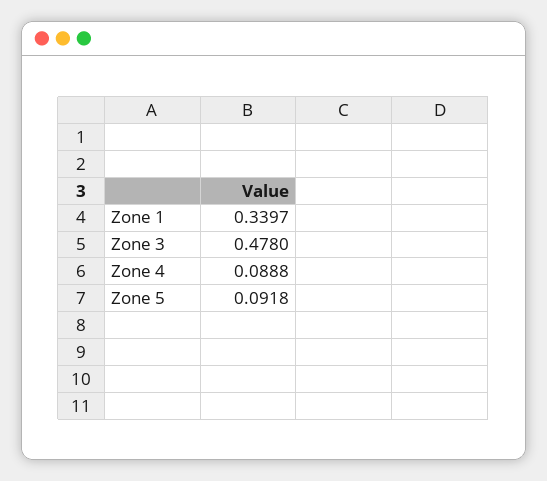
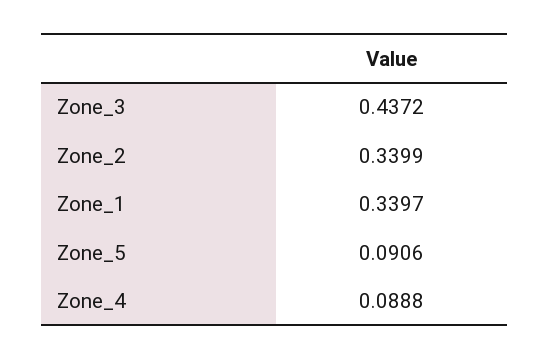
  {
    "Zone 1": 0.3397,
-   "Zone 3": 0.478,
+   "Zone 3": 0.4372,
    "Zone 4": 0.0888,
-   "Zone 5": 0.0918
+   "Zone 5": 0.0906,
+   "Zone_2": 0.3399
  }

